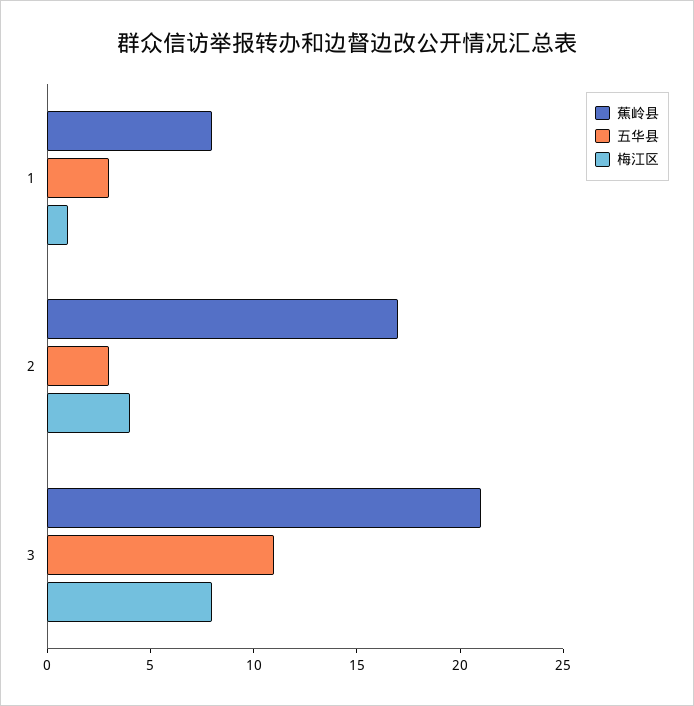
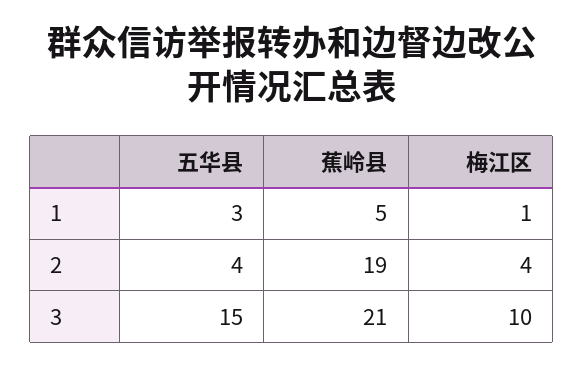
  {
    "蕉岭县": {
-     "1": 8,
+     "1": 5,
-     "2": 17,
+     "2": 19,
      "3": 21
    },
    "五华县": {
      "1": 3,
-     "2": 3,
+     "2": 4,
-     "3": 11
+     "3": 15
    },
    "梅江区": {
      "1": 1,
      "2": 4,
-     "3": 8
+     "3": 10
    }
  }

